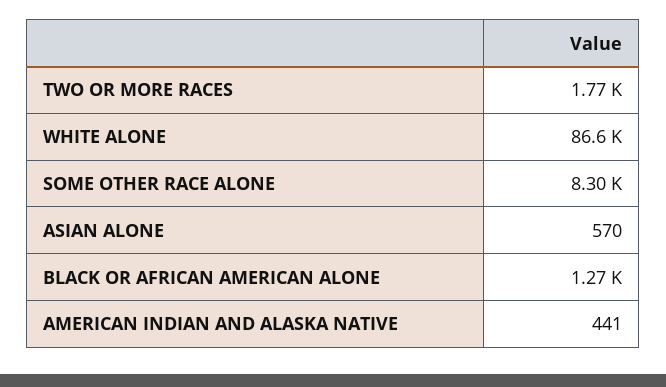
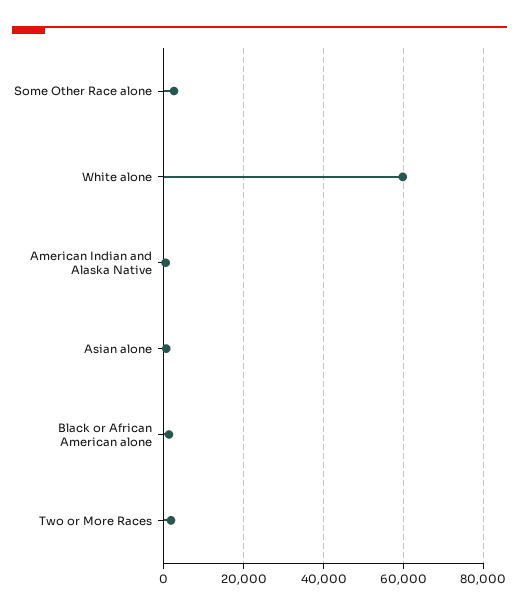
  {
    "TWO OR MORE RACES": 1770,
-   "WHITE ALONE": 86600,
+   "WHITE ALONE": 60000,
-   "SOME OTHER RACE ALONE": 8300,
+   "SOME OTHER RACE ALONE": 2000,
    "ASIAN ALONE": 570,
    "BLACK OR AFRICAN AMERICAN ALONE": 1270,
    "AMERICAN INDIAN AND ALASKA NATIVE": 441
  }

